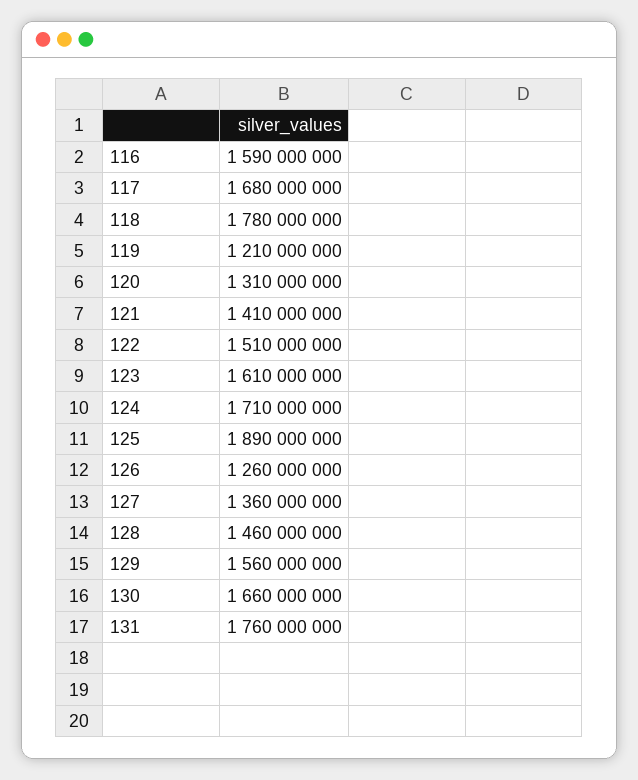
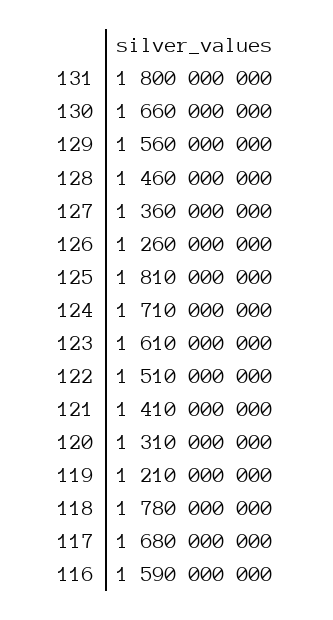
  {
    "116": 1590000000,
    "117": 1680000000,
    "118": 1780000000,
    "119": 1210000000,
    "120": 1310000000,
    "121": 1410000000,
    "122": 1510000000,
    "123": 1610000000,
    "124": 1710000000,
-   "125": 1890000000,
+   "125": 1810000000,
    "126": 1260000000,
    "127": 1360000000,
    "128": 1460000000,
    "129": 1560000000,
    "130": 1660000000,
-   "131": 1760000000
+   "131": 1800000000
  }

